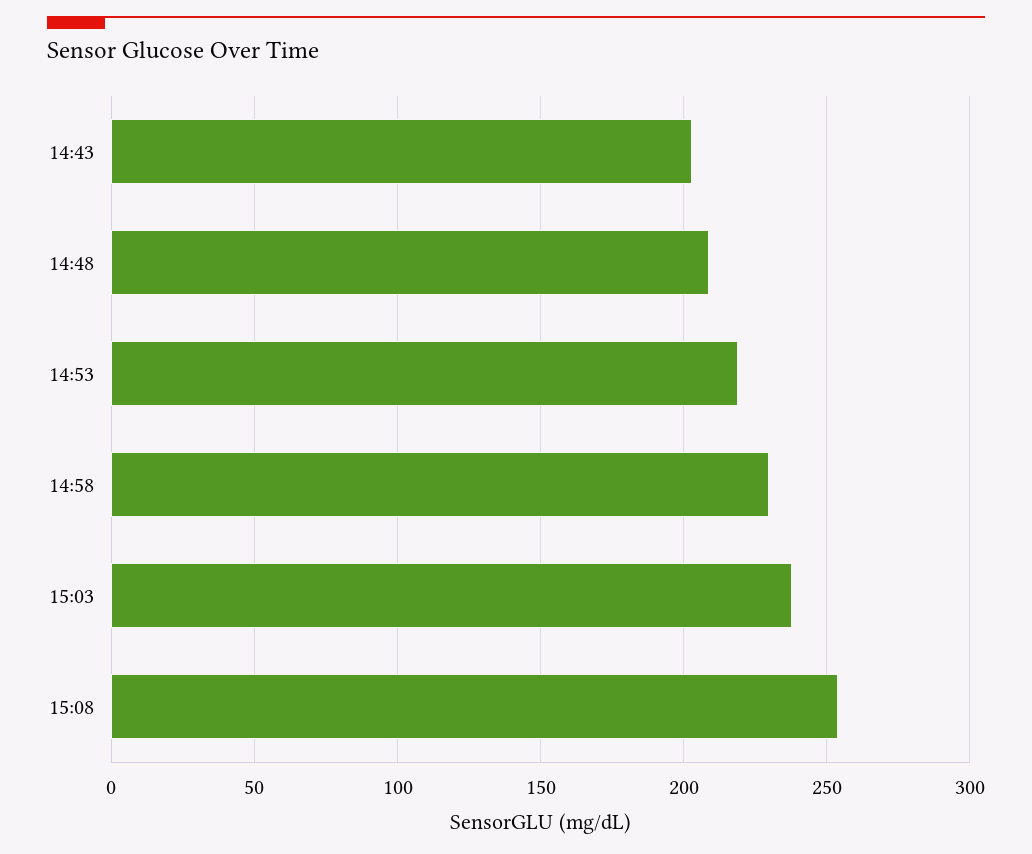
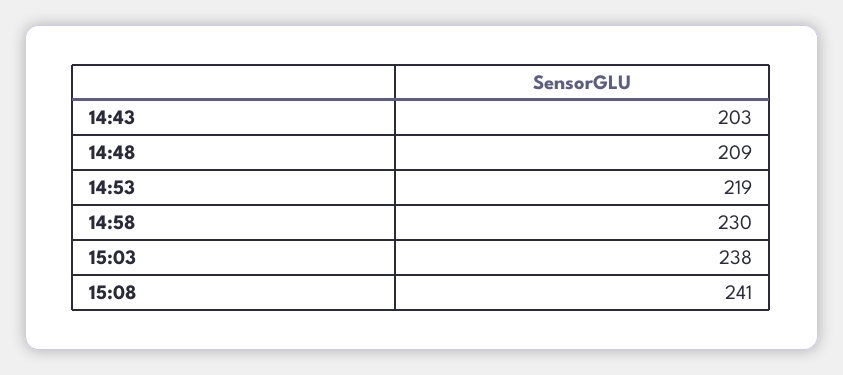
  {
    "14:43": 203,
    "14:48": 209,
    "14:53": 219,
    "14:58": 230,
    "15:03": 238,
-   "15:08": 255
+   "15:08": 241
  }

